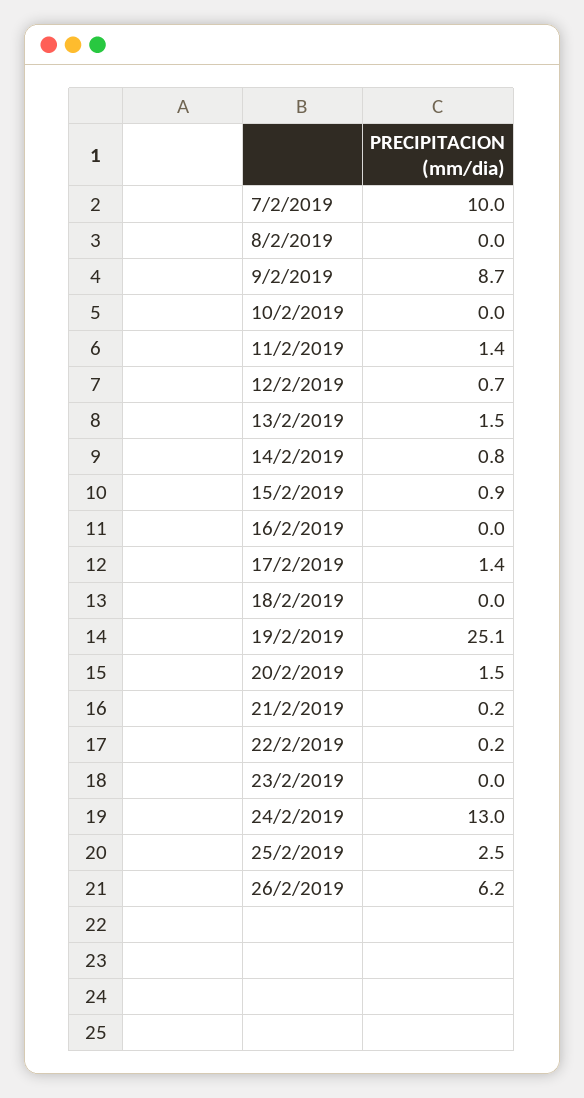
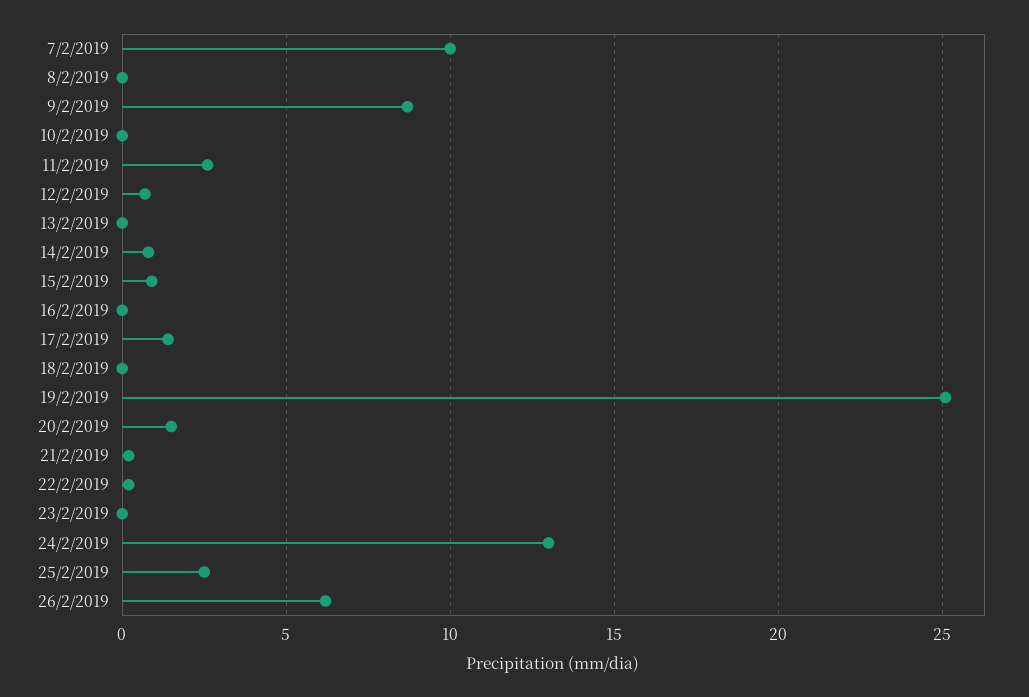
  {
    "7/2/2019": 10,
    "8/2/2019": 0,
    "9/2/2019": 8.7,
    "10/2/2019": 0,
-   "11/2/2019": 1.4,
+   "11/2/2019": 2.5,
    "12/2/2019": 0.7,
-   "13/2/2019": 1.5,
+   "13/2/2019": 0,
    "14/2/2019": 0.8,
    "15/2/2019": 0.9,
    "16/2/2019": 0,
    "17/2/2019": 1.4,
    "18/2/2019": 0,
    "19/2/2019": 25.1,
    "20/2/2019": 1.5,
    "21/2/2019": 0.2,
    "22/2/2019": 0.2,
    "23/2/2019": 0,
    "24/2/2019": 13,
    "25/2/2019": 2.5,
    "26/2/2019": 6.2
  }

